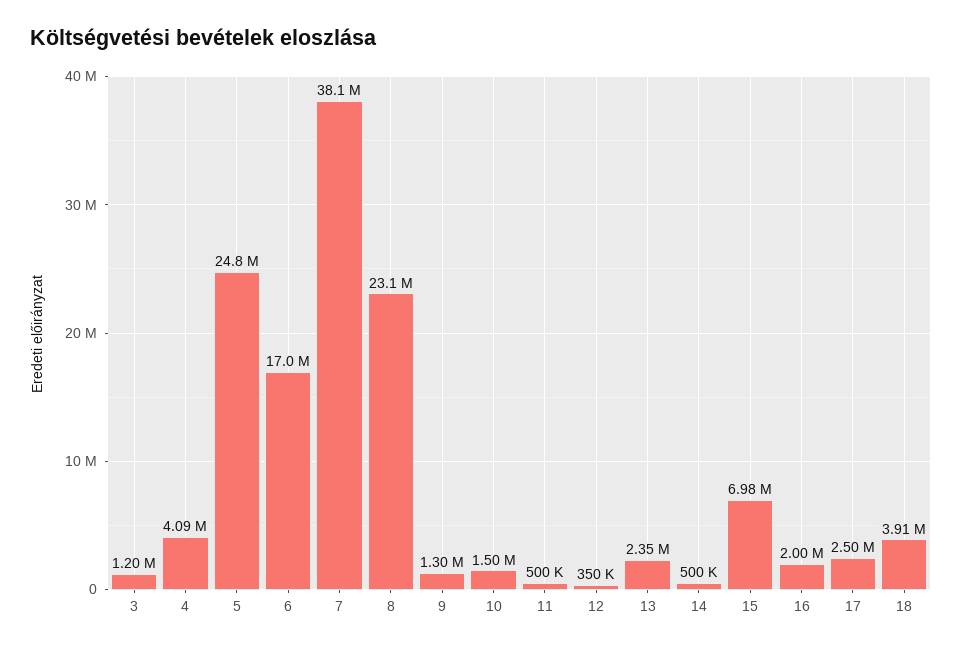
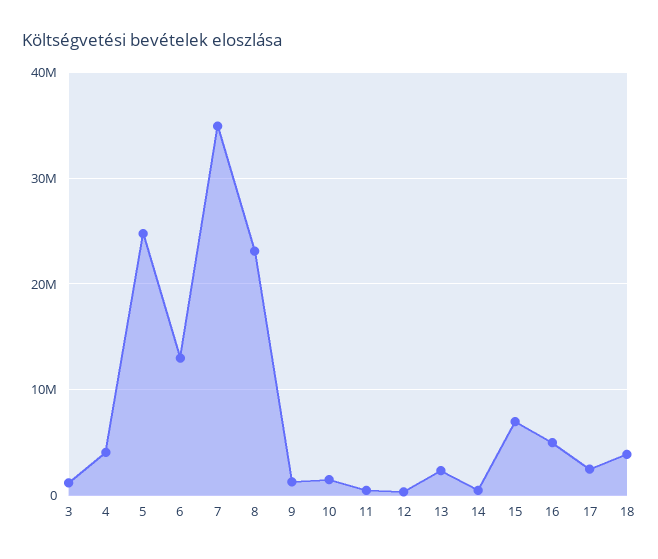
  {
    "3": 1200000,
    "4": 4090000,
    "5": 24800000,
-   "6": 17000000,
+   "6": 13000000,
-   "7": 38100000,
+   "7": 35000000,
    "8": 23100000,
    "9": 1300000,
    "10": 1500000,
    "11": 500000,
    "12": 350000,
    "13": 2350000,
    "14": 500000,
    "15": 6980000,
-   "16": 2000000,
+   "16": 5000000,
    "17": 2500000,
    "18": 3910000
  }

